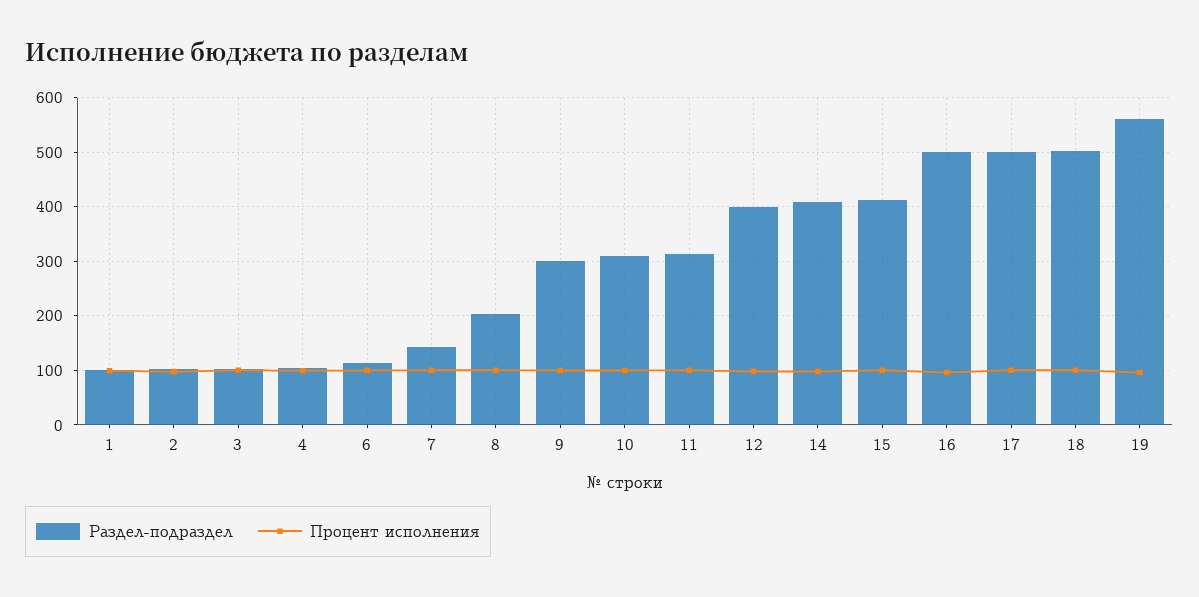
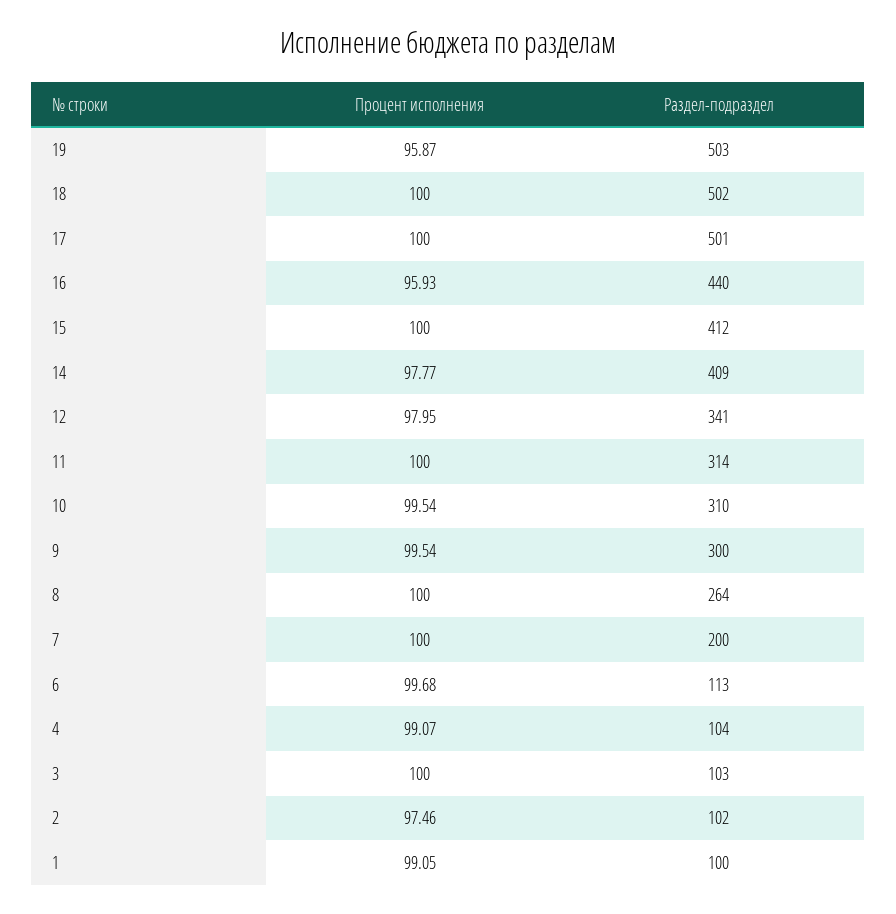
  {
    "Раздел-подраздел": {
      "1": 100,
      "2": 102,
      "3": 103,
      "4": 104,
      "6": 113,
-     "7": 140,
+     "7": 200,
-     "8": 200,
+     "8": 264,
      "9": 300,
      "10": 310,
      "11": 314,
-     "12": 400,
+     "12": 341,
      "14": 409,
      "15": 412,
-     "16": 500,
+     "16": 440,
      "17": 501,
      "18": 502,
-     "19": 560
+     "19": 503
    },
    "Процент исполнения": {
      "1": 99.05,
      "2": 97.46,
      "3": 100,
      "4": 99.07,
      "6": 99.68,
      "7": 100,
      "8": 100,
      "9": 99.54,
      "10": 99.54,
      "11": 100,
      "12": 97.95,
      "14": 97.77,
      "15": 100,
      "16": 95.93,
      "17": 100,
      "18": 100,
      "19": 95.87
    }
  }

